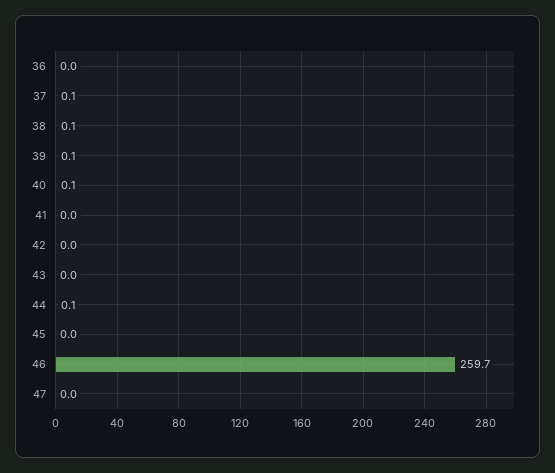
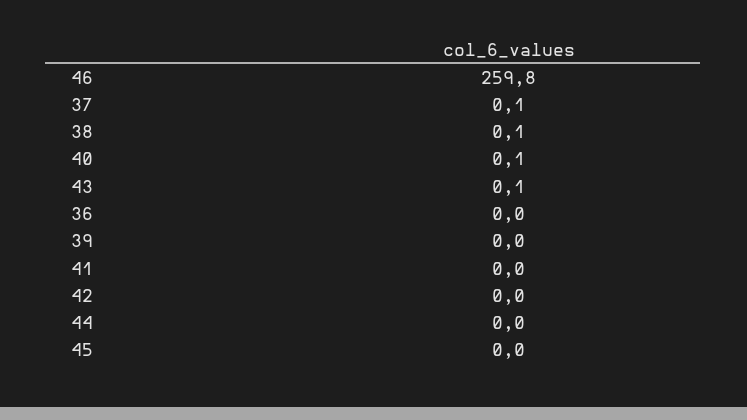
  {
    "36": 0,
    "37": 0.1,
    "38": 0.1,
-   "39": 0.1,
+   "39": 0,
    "40": 0.1,
    "41": 0,
    "42": 0,
-   "43": 0,
+   "43": 0.1,
-   "44": 0.1,
+   "44": 0,
    "45": 0,
-   "46": 259.7,
+   "46": 259.8
-   "47": 0
  }

